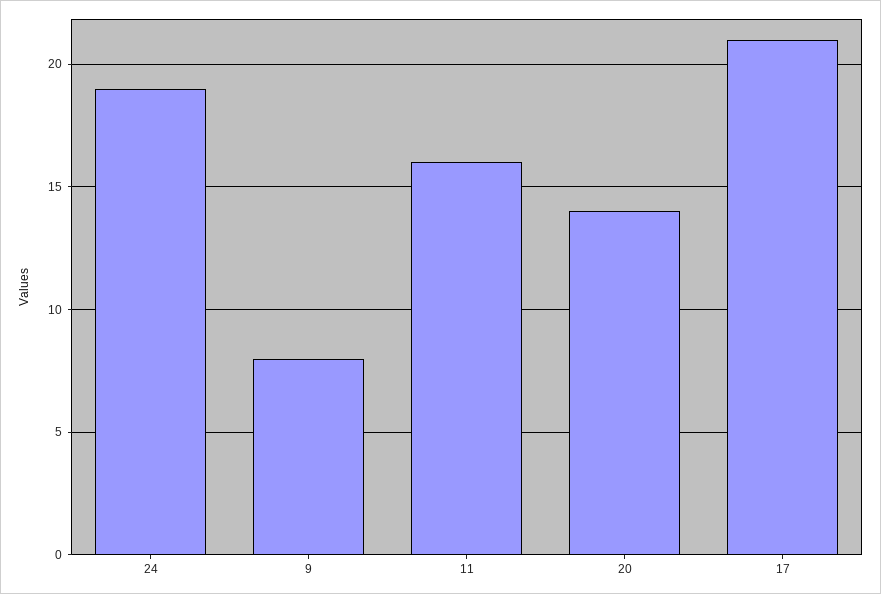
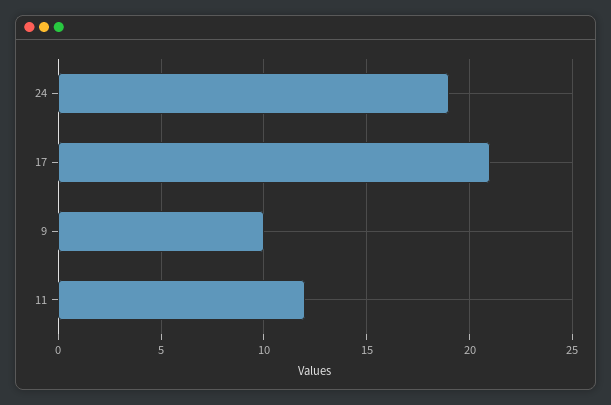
  {
    "24": 19,
-   "9": 8,
+   "9": 10,
-   "11": 16,
+   "11": 12,
-   "20": 14,
    "17": 21
  }

